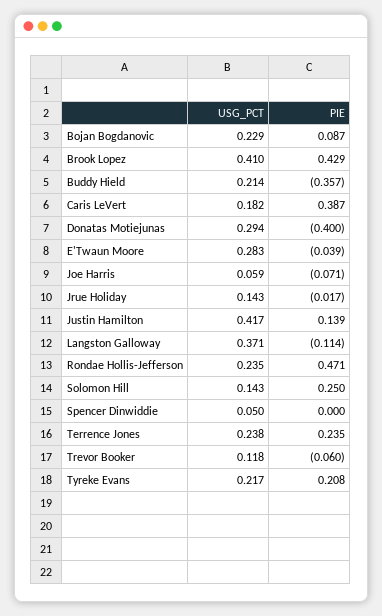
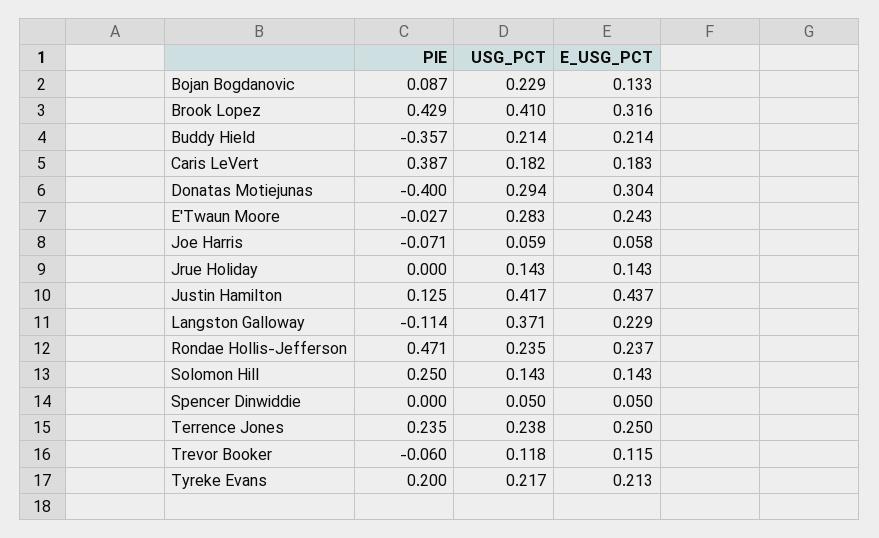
  {
    "USG_PCT": {
      "Bojan Bogdanovic": 0.229,
      "Brook Lopez": 0.41,
      "Buddy Hield": 0.214,
      "Caris LeVert": 0.182,
      "Donatas Motiejunas": 0.294,
      "E'Twaun Moore": 0.283,
      "Joe Harris": 0.059,
      "Jrue Holiday": 0.143,
      "Justin Hamilton": 0.417,
      "Langston Galloway": 0.371,
      "Rondae Hollis-Jefferson": 0.235,
      "Solomon Hill": 0.143,
      "Spencer Dinwiddie": 0.05,
      "Terrence Jones": 0.238,
      "Trevor Booker": 0.118,
      "Tyreke Evans": 0.217
    },
    "PIE": {
      "Bojan Bogdanovic": 0.087,
      "Brook Lopez": 0.429,
      "Buddy Hield": -0.357,
      "Caris LeVert": 0.387,
      "Donatas Motiejunas": -0.4,
-     "E'Twaun Moore": -0.039,
+     "E'Twaun Moore": -0.027,
      "Joe Harris": -0.071,
-     "Jrue Holiday": -0.017,
+     "Jrue Holiday": 0,
-     "Justin Hamilton": 0.139,
+     "Justin Hamilton": 0.125,
      "Langston Galloway": -0.114,
      "Rondae Hollis-Jefferson": 0.471,
      "Solomon Hill": 0.25,
      "Spencer Dinwiddie": 0,
      "Terrence Jones": 0.235,
      "Trevor Booker": -0.06,
-     "Tyreke Evans": 0.208
+     "Tyreke Evans": 0.2
-   }
+   },
+   "E_USG_PCT": {
+     "Bojan Bogdanovic": 0.133,
+     "Brook Lopez": 0.316,
+     "Buddy Hield": 0.214,
+     "Caris LeVert": 0.183,
+     "Donatas Motiejunas": 0.304,
+     "E'Twaun Moore": 0.243,
+     "Joe Harris": 0.058,
+     "Jrue Holiday": 0.143,
+     "Justin Hamilton": 0.437,
+     "Langston Galloway": 0.229,
+     "Rondae Hollis-Jefferson": 0.237,
+     "Solomon Hill": 0.143,
+     "Spencer Dinwiddie": 0.05,
+     "Terrence Jones": 0.25,
+     "Trevor Booker": 0.115,
+     "Tyreke Evans": 0.213
+   }
  }

